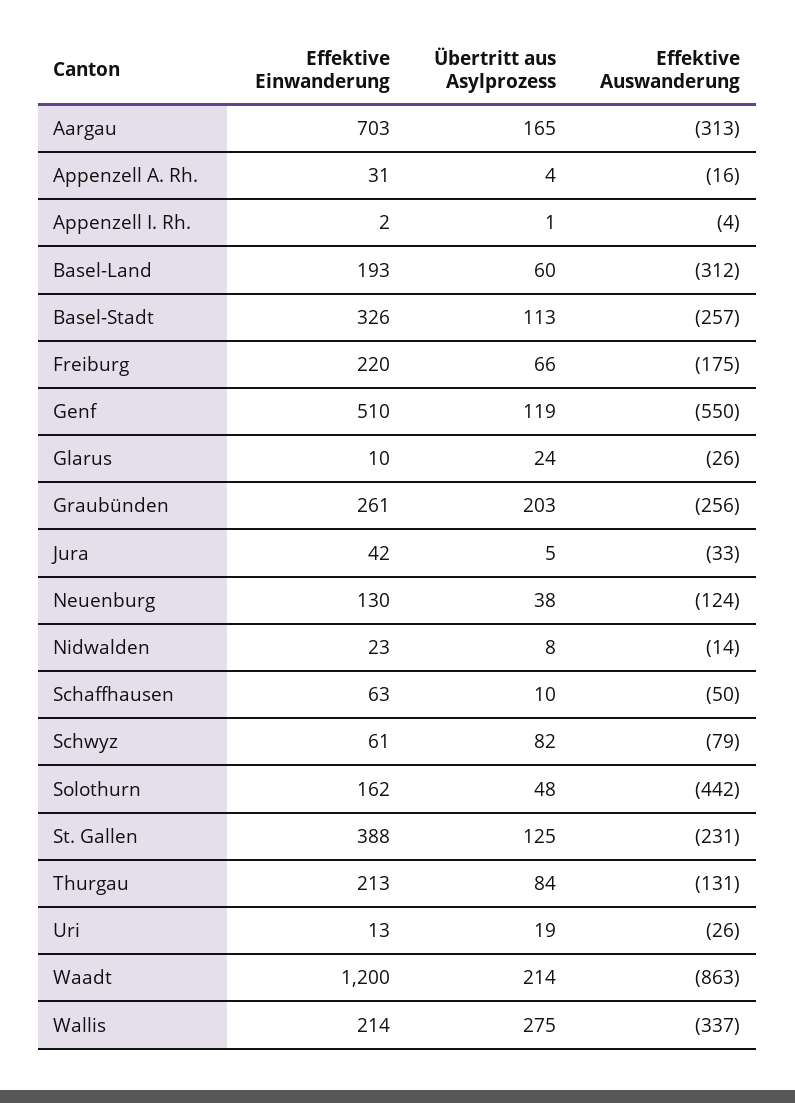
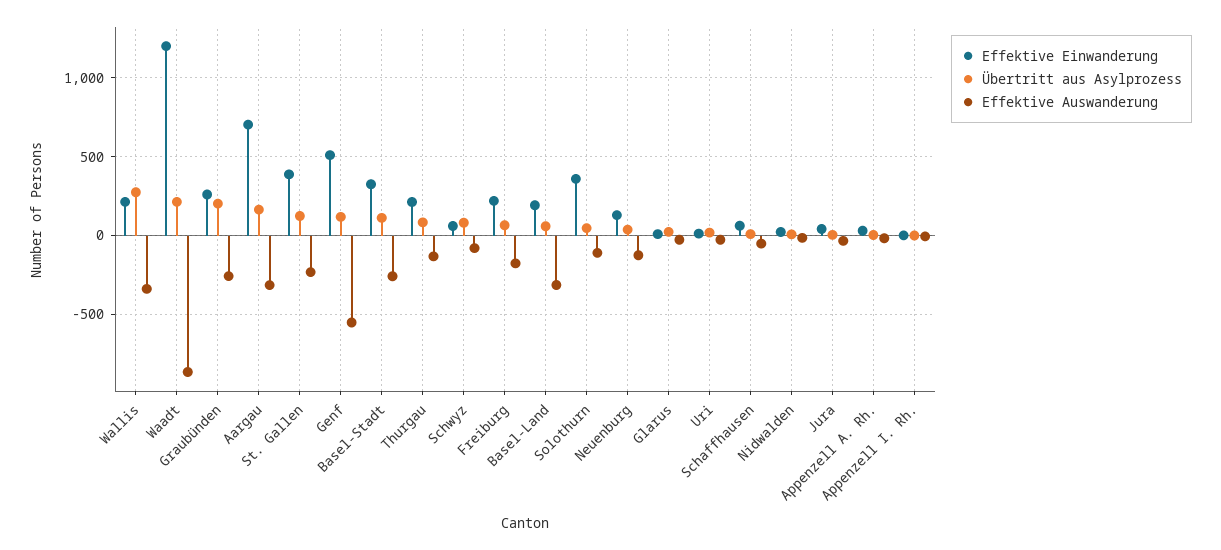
  {
    "Effektive Einwanderung": {
      "Aargau": 703,
      "Appenzell A. Rh.": 31,
      "Appenzell I. Rh.": 2,
      "Basel-Land": 193,
      "Basel-Stadt": 326,
      "Freiburg": 220,
      "Genf": 510,
      "Glarus": 10,
      "Graubünden": 261,
      "Jura": 42,
      "Neuenburg": 130,
      "Nidwalden": 23,
      "Schaffhausen": 63,
      "Schwyz": 61,
-     "Solothurn": 162,
+     "Solothurn": 350,
      "St. Gallen": 388,
      "Thurgau": 213,
      "Uri": 13,
      "Waadt": 1200,
      "Wallis": 214
    },
    "Übertritt aus Asylprozess": {
      "Aargau": 165,
      "Appenzell A. Rh.": 4,
      "Appenzell I. Rh.": 1,
      "Basel-Land": 60,
      "Basel-Stadt": 113,
      "Freiburg": 66,
      "Genf": 119,
      "Glarus": 24,
      "Graubünden": 203,
      "Jura": 5,
      "Neuenburg": 38,
      "Nidwalden": 8,
      "Schaffhausen": 10,
      "Schwyz": 82,
      "Solothurn": 48,
      "St. Gallen": 125,
      "Thurgau": 84,
      "Uri": 19,
      "Waadt": 214,
      "Wallis": 275
    },
    "Effektive Auswanderung": {
      "Aargau": -313,
      "Appenzell A. Rh.": -16,
      "Appenzell I. Rh.": -4,
      "Basel-Land": -312,
      "Basel-Stadt": -257,
      "Freiburg": -175,
      "Genf": -550,
      "Glarus": -26,
      "Graubünden": -256,
      "Jura": -33,
      "Neuenburg": -124,
      "Nidwalden": -14,
      "Schaffhausen": -50,
      "Schwyz": -79,
-     "Solothurn": -442,
+     "Solothurn": -100,
      "St. Gallen": -231,
      "Thurgau": -131,
      "Uri": -26,
      "Waadt": -863,
      "Wallis": -337
    }
  }

